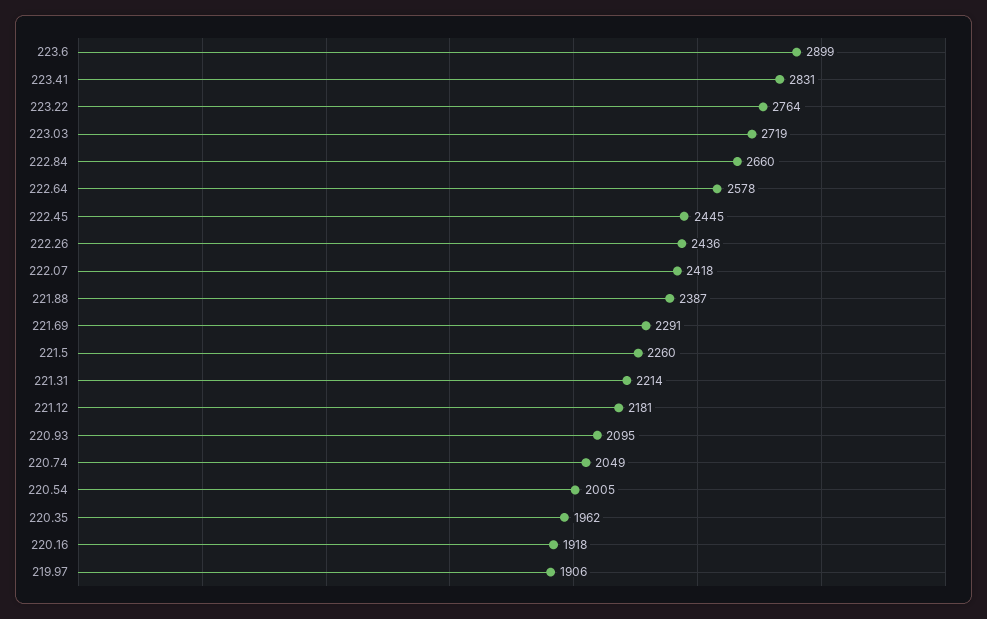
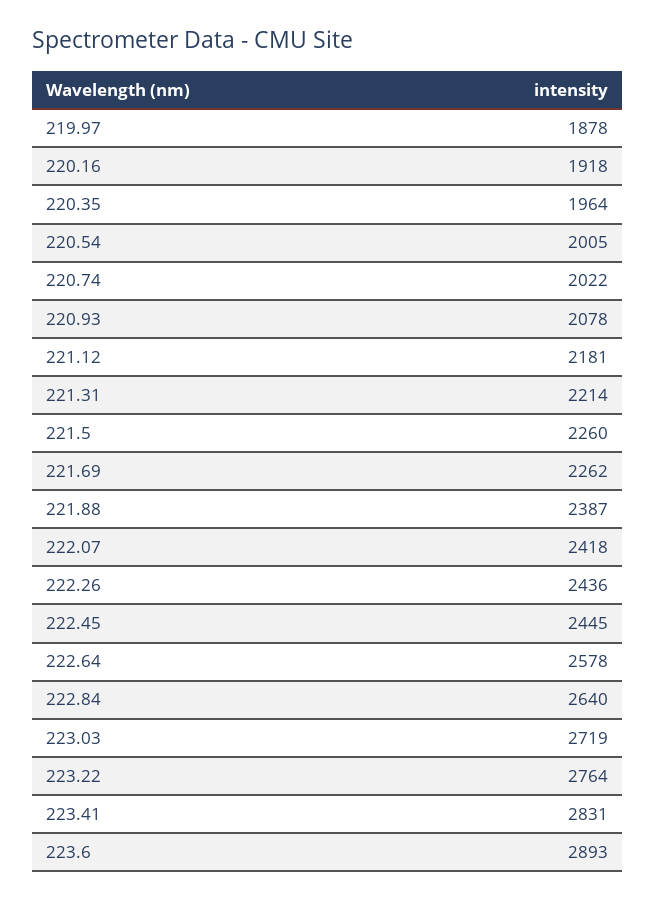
  {
-   "223.6": 2899,
+   "223.6": 2893,
    "223.41": 2831,
    "223.22": 2764,
    "223.03": 2719,
-   "222.84": 2660,
+   "222.84": 2640,
    "222.64": 2578,
    "222.45": 2445,
    "222.26": 2436,
    "222.07": 2418,
    "221.88": 2387,
-   "221.69": 2291,
+   "221.69": 2262,
    "221.5": 2260,
    "221.31": 2214,
    "221.12": 2181,
-   "220.93": 2095,
+   "220.93": 2078,
-   "220.74": 2049,
+   "220.74": 2022,
    "220.54": 2005,
-   "220.35": 1962,
+   "220.35": 1964,
    "220.16": 1918,
-   "219.97": 1906
+   "219.97": 1878
  }

